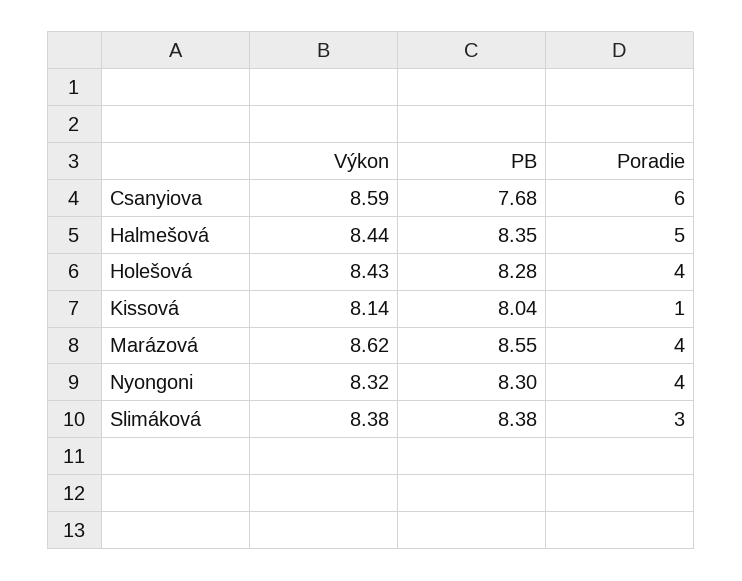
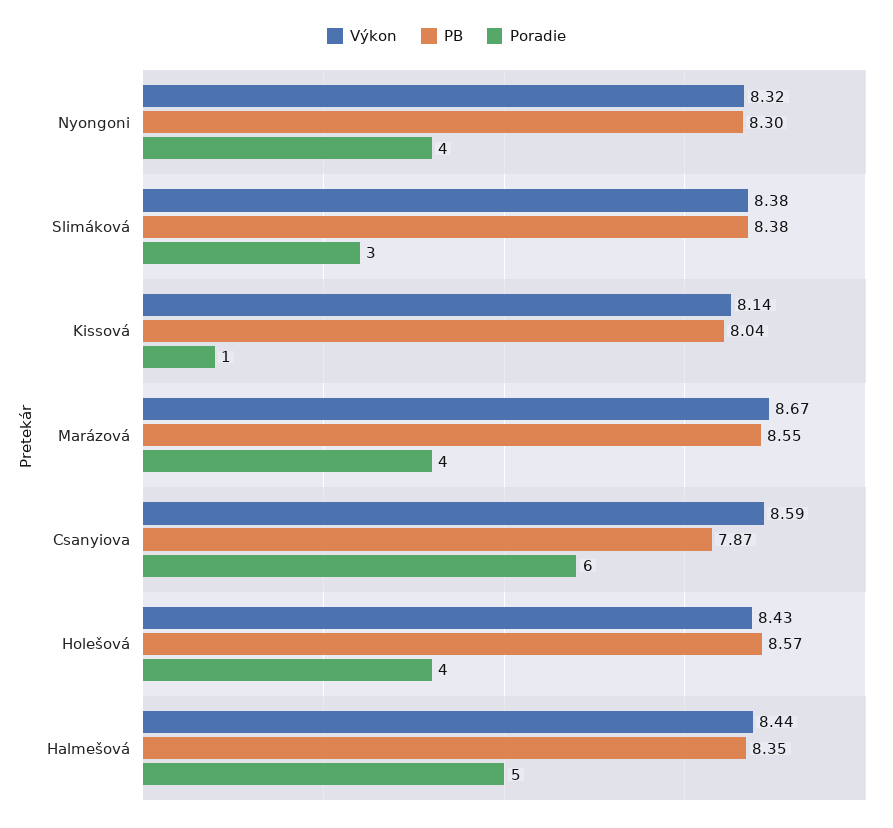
  {
    "Výkon": {
      "Csanyiova": 8.59,
      "Halmešová": 8.44,
      "Holešová": 8.43,
      "Kissová": 8.14,
-     "Marázová": 8.62,
+     "Marázová": 8.67,
      "Nyongoni": 8.32,
      "Slimáková": 8.38
    },
    "PB": {
-     "Csanyiova": 7.68,
+     "Csanyiova": 7.87,
      "Halmešová": 8.35,
-     "Holešová": 8.28,
+     "Holešová": 8.57,
      "Kissová": 8.04,
      "Marázová": 8.55,
      "Nyongoni": 8.3,
      "Slimáková": 8.38
    },
    "Poradie": {
      "Csanyiova": 6,
      "Halmešová": 5,
      "Holešová": 4,
      "Kissová": 1,
      "Marázová": 4,
      "Nyongoni": 4,
      "Slimáková": 3
    }
  }

